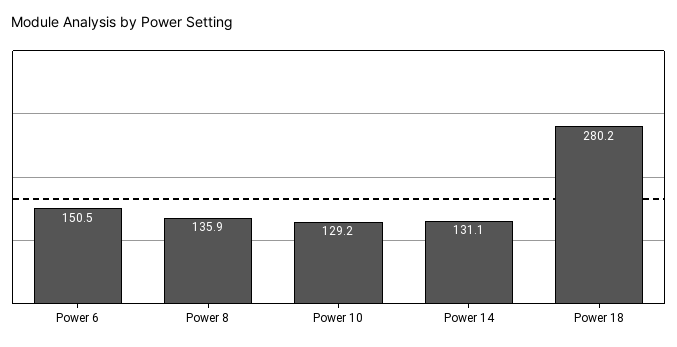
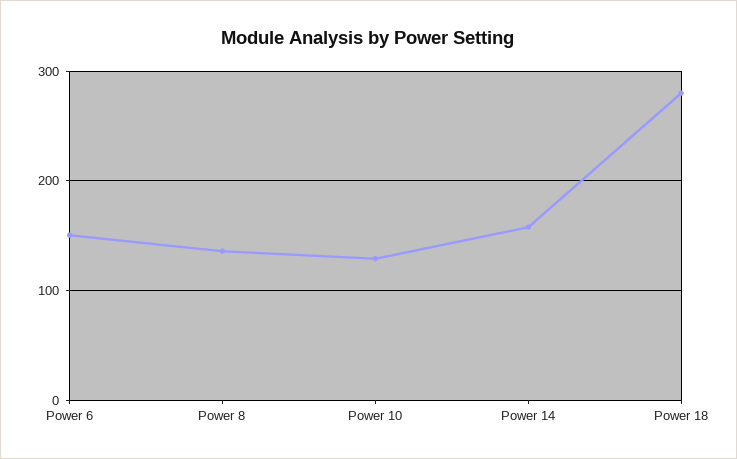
  {
    "Power 6": 150.5,
    "Power 8": 135.9,
    "Power 10": 129.2,
-   "Power 14": 131.1,
+   "Power 14": 160,
    "Power 18": 280.2
  }

